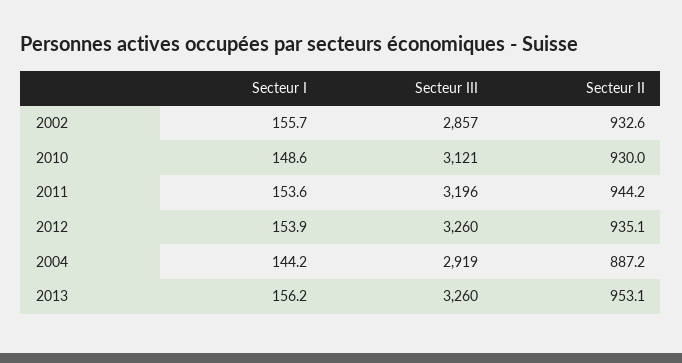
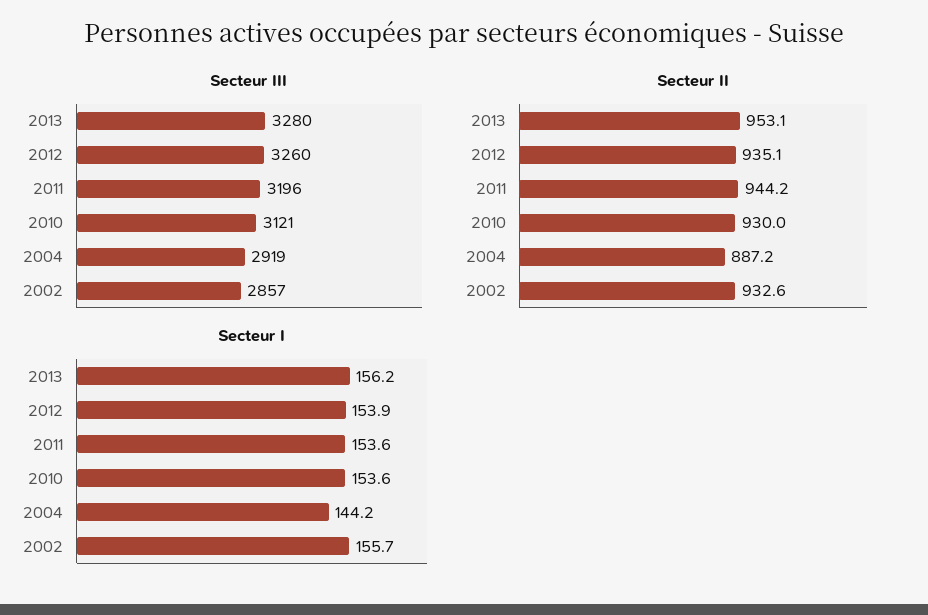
  {
    "Secteur I": {
      "2002": 155.7,
-     "2010": 148.6,
+     "2010": 153.6,
      "2011": 153.6,
      "2012": 153.9,
      "2004": 144.2,
      "2013": 156.2
    },
    "Secteur III": {
      "2002": 2857,
      "2010": 3121,
      "2011": 3196,
      "2012": 3260,
      "2004": 2919,
-     "2013": 3260
+     "2013": 3280
    },
    "Secteur II": {
      "2002": 932.6,
      "2010": 930,
      "2011": 944.2,
      "2012": 935.1,
      "2004": 887.2,
      "2013": 953.1
    }
  }

